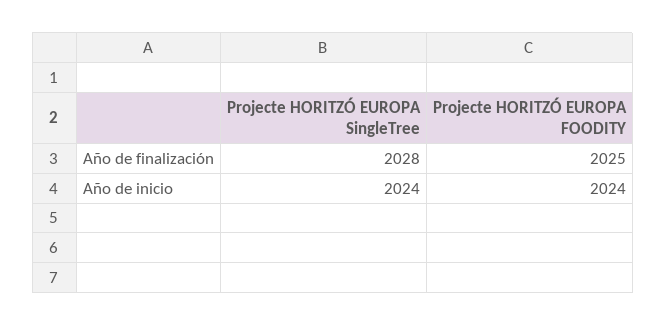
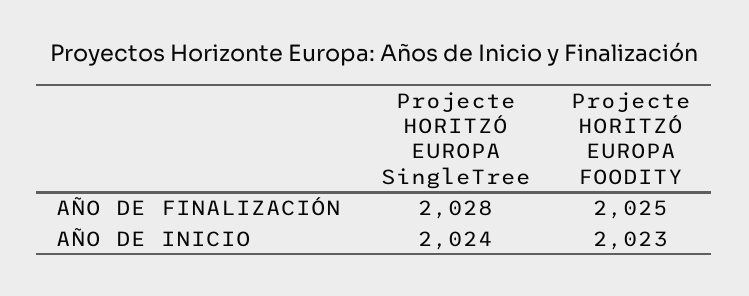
  {
    "Projecte HORITZÓ EUROPA SingleTree": {
      "Año de finalización": 2028,
      "Año de inicio": 2024
    },
    "Projecte HORITZÓ EUROPA FOODITY": {
      "Año de finalización": 2025,
-     "Año de inicio": 2024
+     "Año de inicio": 2023
    }
  }

